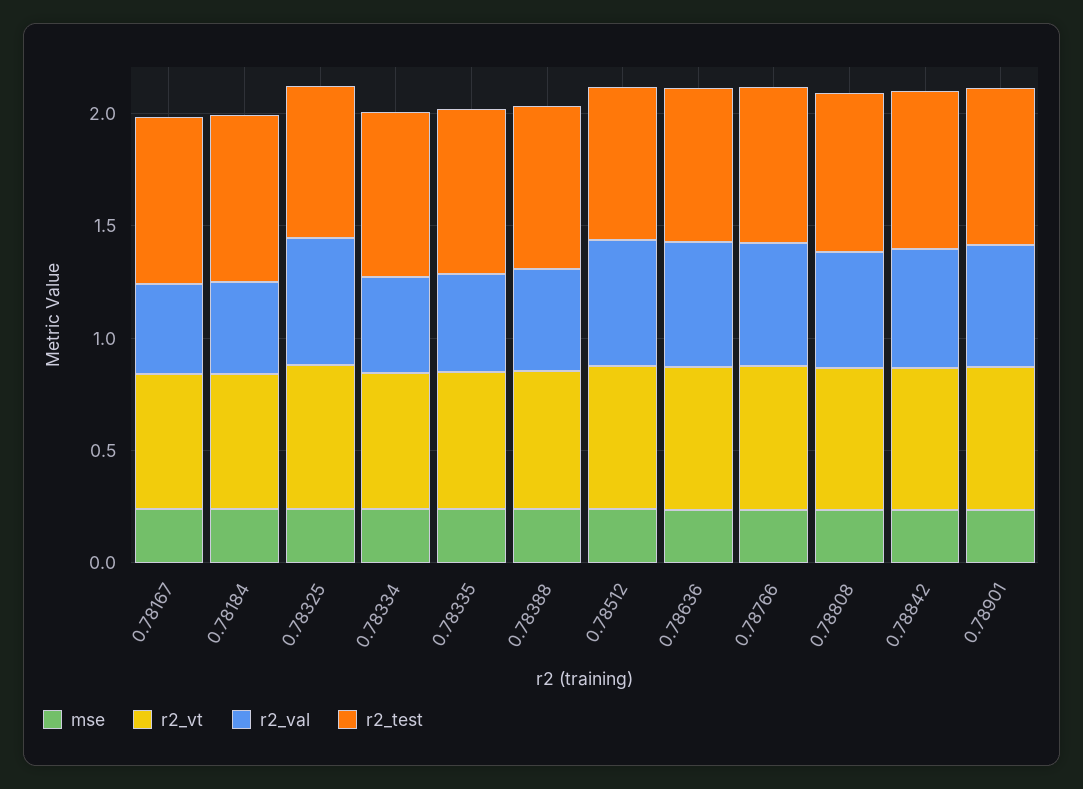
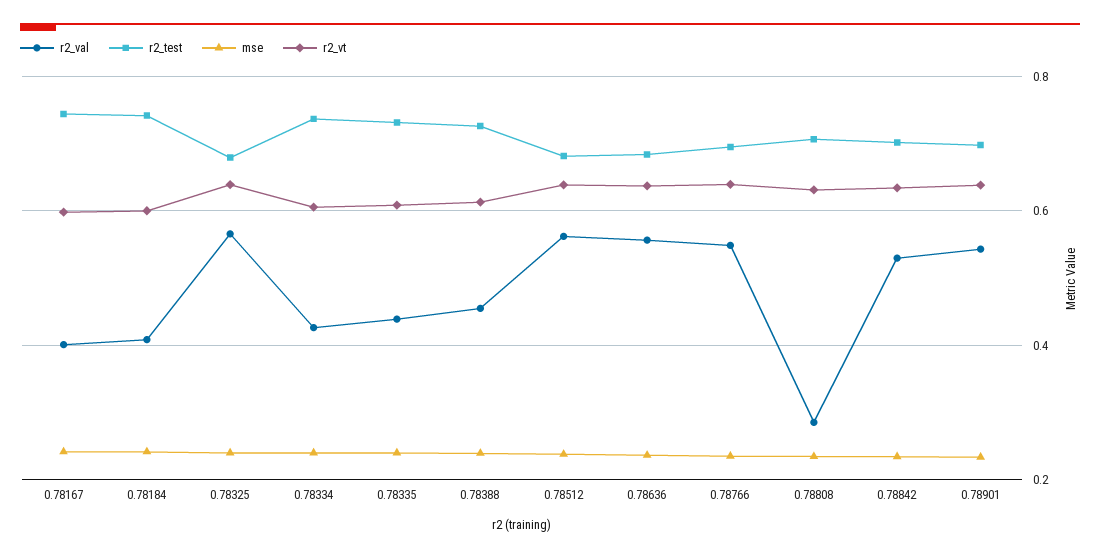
  {
    "mse": {
      "0.78167": 0.24,
      "0.78184": 0.24,
      "0.78325": 0.24,
      "0.78334": 0.24,
      "0.78335": 0.24,
      "0.78388": 0.24,
      "0.78512": 0.24,
      "0.78636": 0.24,
      "0.78766": 0.24,
      "0.78808": 0.24,
      "0.78842": 0.24,
      "0.78901": 0.24
    },
    "r2_vt": {
      "0.78167": 0.6,
      "0.78184": 0.6,
      "0.78325": 0.64,
      "0.78334": 0.6,
      "0.78335": 0.6,
      "0.78388": 0.62,
      "0.78512": 0.64,
      "0.78636": 0.64,
      "0.78766": 0.64,
      "0.78808": 0.64,
      "0.78842": 0.64,
      "0.78901": 0.64
    },
    "r2_val": {
      "0.78167": 0.4,
      "0.78184": 0.4,
      "0.78325": 0.56,
      "0.78334": 0.42,
      "0.78335": 0.44,
      "0.78388": 0.46,
      "0.78512": 0.56,
      "0.78636": 0.56,
      "0.78766": 0.54,
-     "0.78808": 0.5,
+     "0.78808": 0.28,
      "0.78842": 0.52,
      "0.78901": 0.54
    },
    "r2_test": {
      "0.78167": 0.74,
      "0.78184": 0.74,
      "0.78325": 0.68,
      "0.78334": 0.74,
      "0.78335": 0.74,
      "0.78388": 0.72,
      "0.78512": 0.68,
      "0.78636": 0.68,
      "0.78766": 0.7,
      "0.78808": 0.7,
      "0.78842": 0.7,
      "0.78901": 0.7
    }
  }

